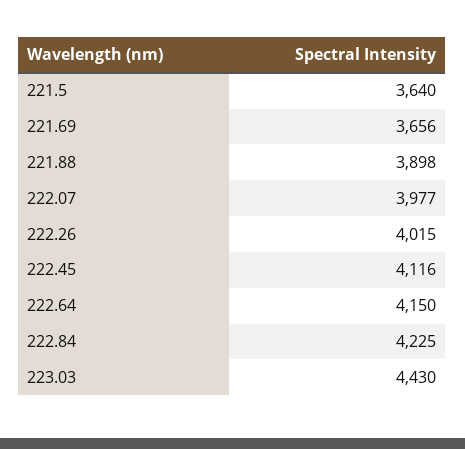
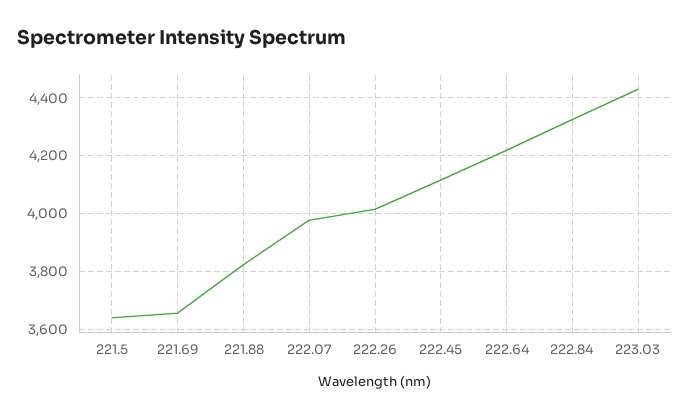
  {
    "221.5": 3640,
    "221.69": 3656,
-   "221.88": 3898,
+   "221.88": 3825,
    "222.07": 3977,
    "222.26": 4015,
    "222.45": 4116,
-   "222.64": 4150,
+   "222.64": 4225,
-   "222.84": 4225,
+   "222.84": 4325,
    "223.03": 4430
  }

